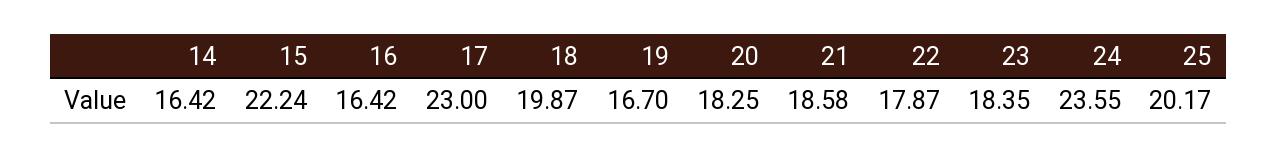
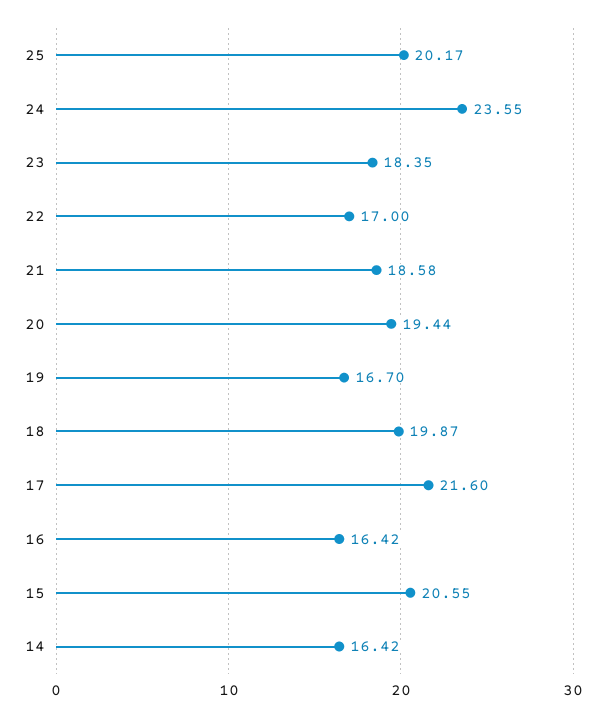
  {
    "14": 16.42,
-   "15": 22.24,
+   "15": 20.55,
    "16": 16.42,
-   "17": 23,
+   "17": 21.6,
    "18": 19.87,
    "19": 16.7,
-   "20": 18.25,
+   "20": 19.44,
    "21": 18.58,
-   "22": 17.87,
+   "22": 17,
    "23": 18.35,
    "24": 23.55,
    "25": 20.17
  }

